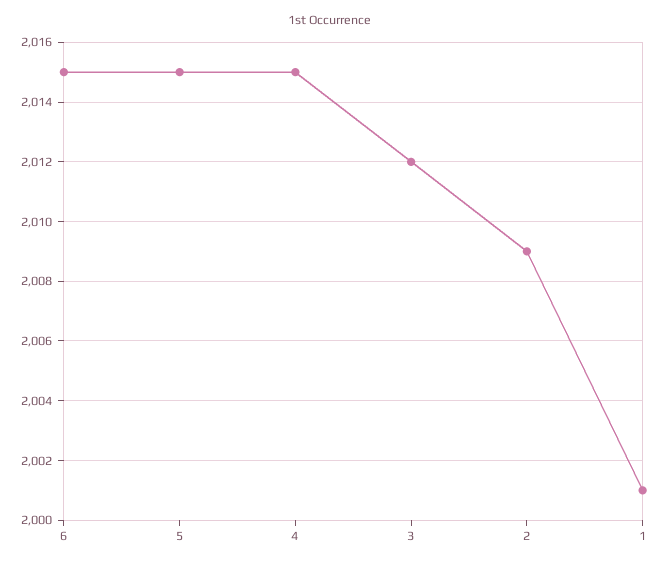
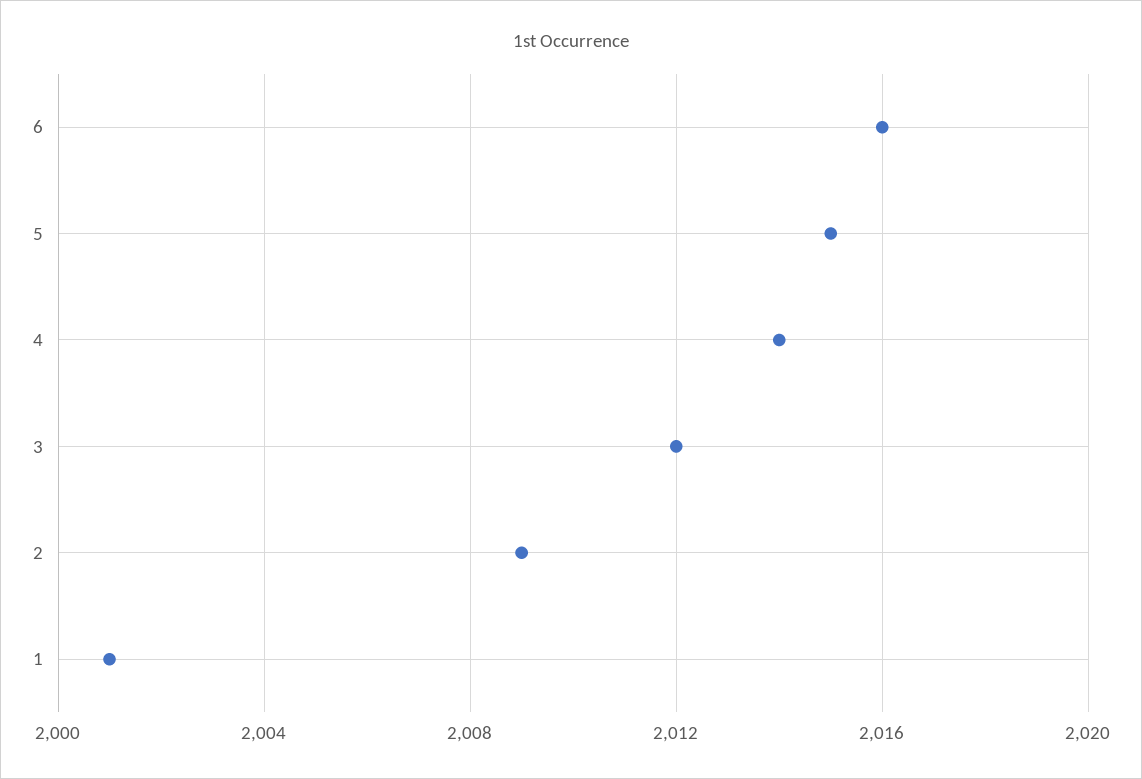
  {
-   "6": 2015,
+   "6": 2016,
    "5": 2015,
-   "4": 2015,
+   "4": 2014,
    "3": 2012,
    "2": 2009,
    "1": 2001
  }

